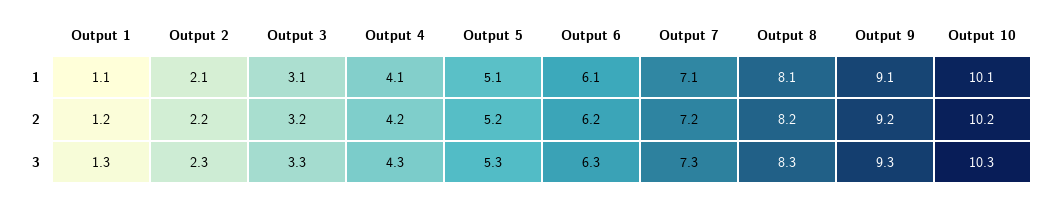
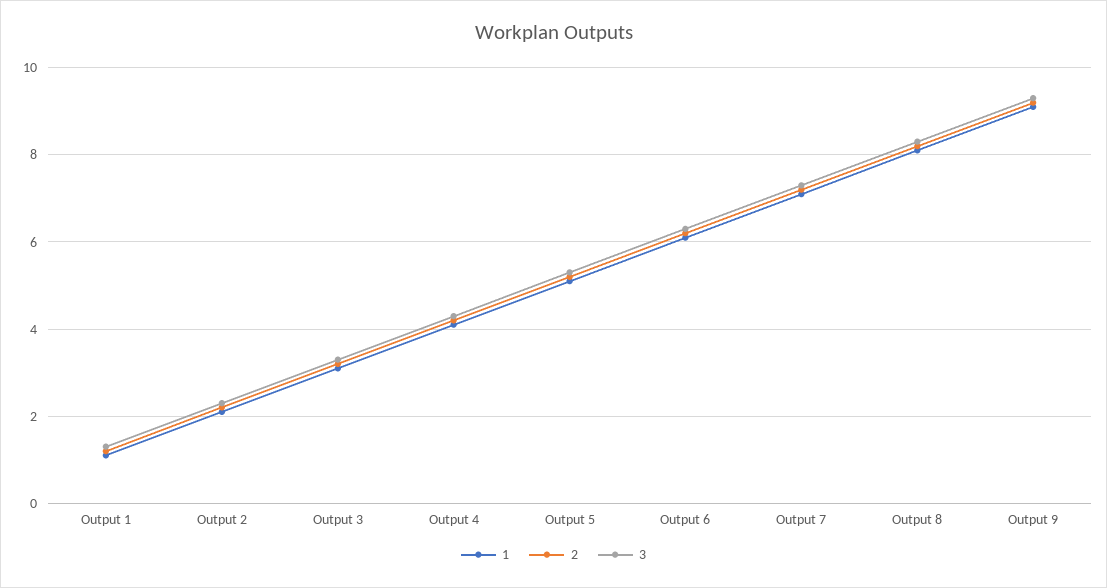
  {
    "1": {
      "Output 1": 1.1,
      "Output 2": 2.1,
      "Output 3": 3.1,
      "Output 4": 4.1,
      "Output 5": 5.1,
      "Output 6": 6.1,
      "Output 7": 7.1,
      "Output 8": 8.1,
-     "Output 9": 9.1,
+     "Output 9": 9.1
-     "Output 10": 10.1
    },
    "2": {
      "Output 1": 1.2,
      "Output 2": 2.2,
      "Output 3": 3.2,
      "Output 4": 4.2,
      "Output 5": 5.2,
      "Output 6": 6.2,
      "Output 7": 7.2,
      "Output 8": 8.2,
-     "Output 9": 9.2,
+     "Output 9": 9.2
-     "Output 10": 10.2
    },
    "3": {
      "Output 1": 1.3,
      "Output 2": 2.3,
      "Output 3": 3.3,
      "Output 4": 4.3,
      "Output 5": 5.3,
      "Output 6": 6.3,
      "Output 7": 7.3,
      "Output 8": 8.3,
-     "Output 9": 9.3,
+     "Output 9": 9.3
-     "Output 10": 10.3
    }
  }

